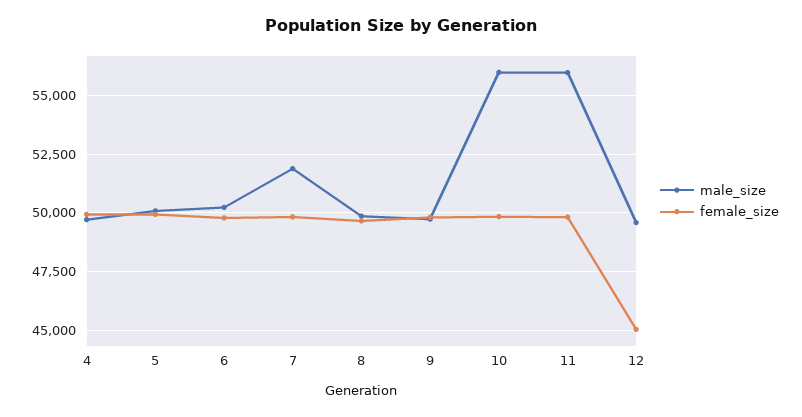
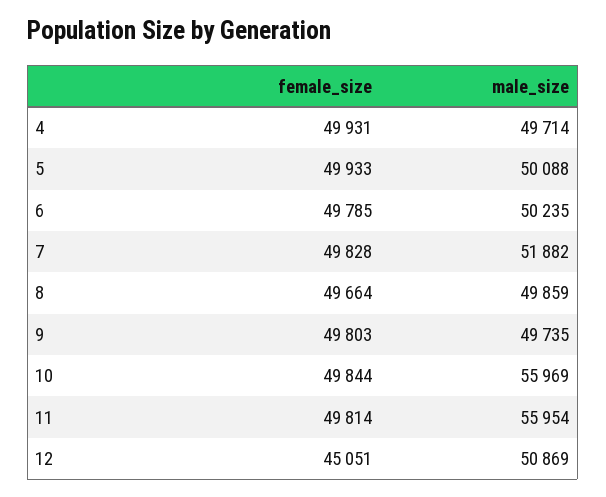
  {
    "male_size": {
      "4": 49714,
      "5": 50088,
      "6": 50235,
      "7": 51882,
      "8": 49859,
      "9": 49735,
      "10": 55969,
      "11": 55954,
-     "12": 49500
+     "12": 50869
    },
    "female_size": {
      "4": 49931,
      "5": 49933,
      "6": 49785,
      "7": 49828,
      "8": 49664,
      "9": 49803,
      "10": 49844,
      "11": 49814,
      "12": 45051
    }
  }

